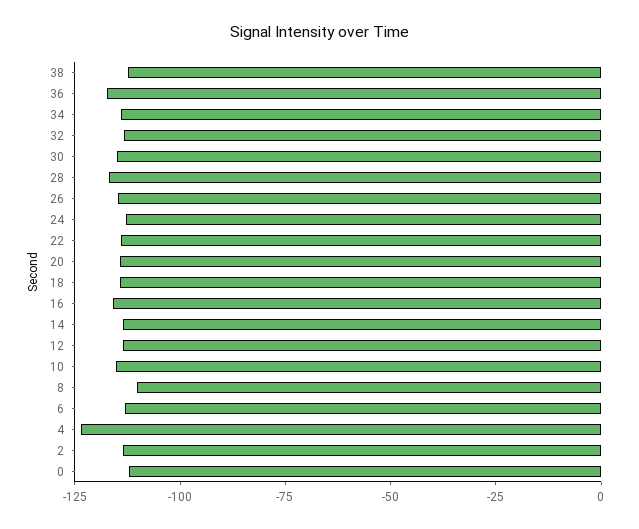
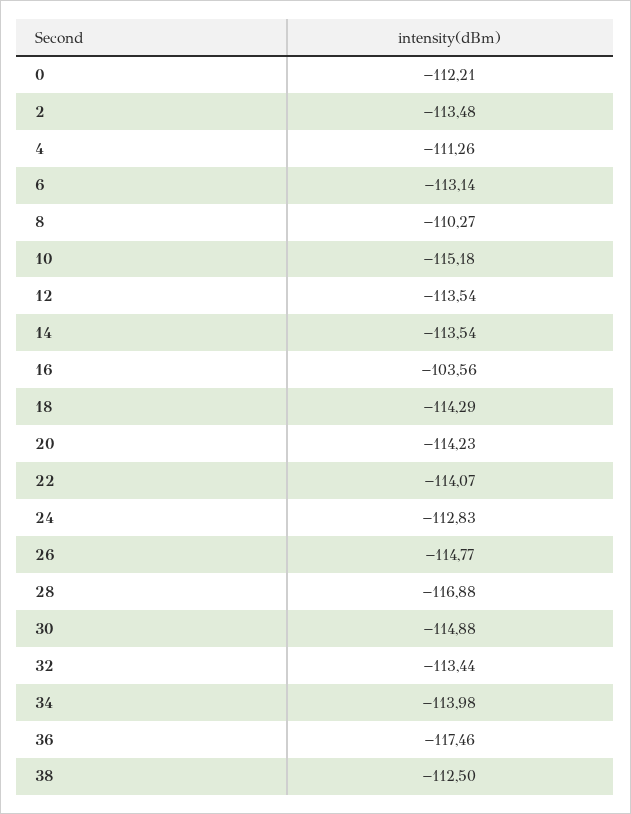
  {
    "38": -112.5,
    "36": -117.46,
    "34": -113.98,
    "32": -113.44,
    "30": -114.88,
    "28": -116.88,
    "26": -114.77,
    "24": -112.83,
    "22": -114.07,
    "20": -114.23,
    "18": -114.29,
-   "16": -115,
+   "16": -103.56,
    "14": -113.54,
    "12": -113.54,
    "10": -115.18,
    "8": -110.27,
    "6": -113.14,
-   "4": -125,
+   "4": -111.26,
    "2": -113.48,
    "0": -112.21
  }

